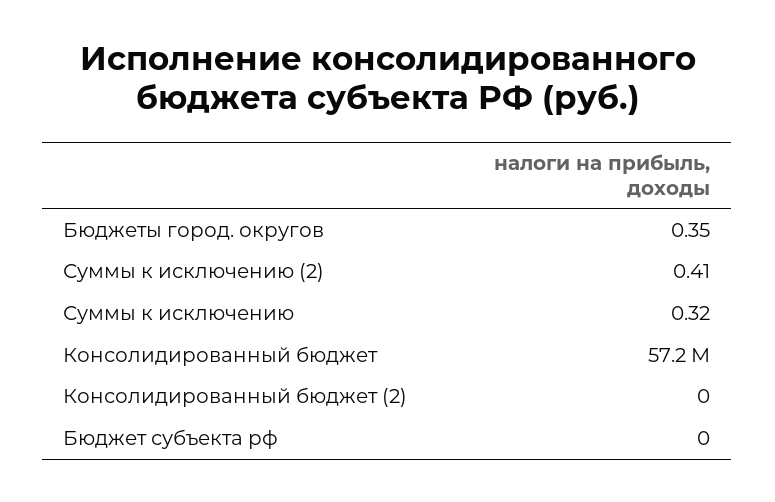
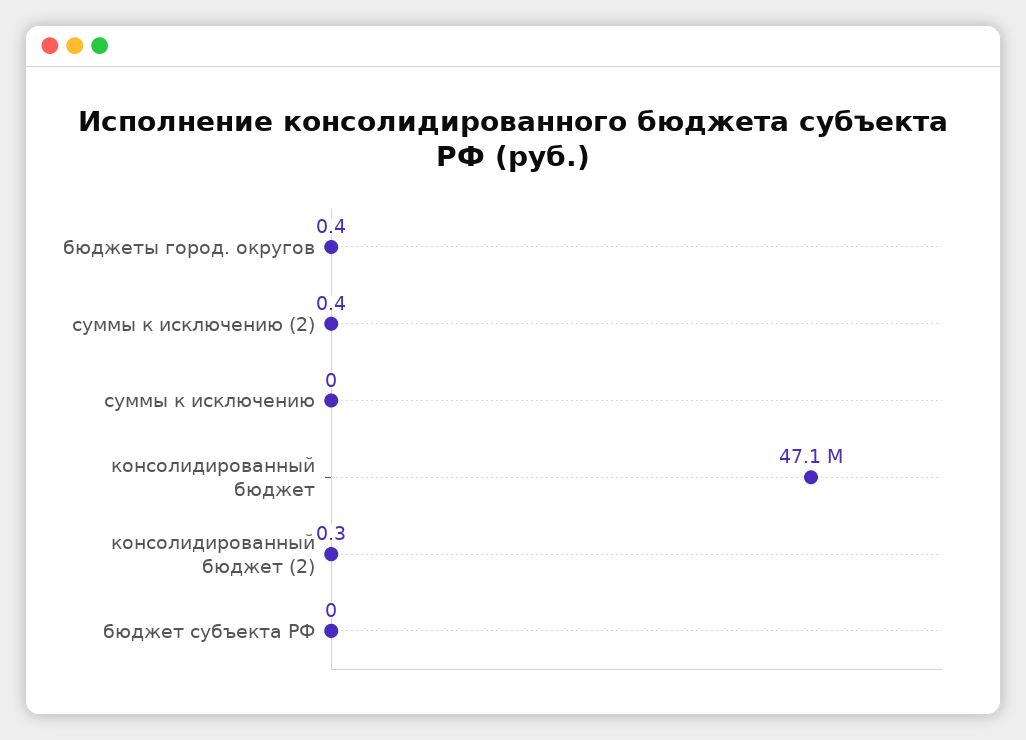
  {
    "Бюджеты город. округов": 0.35,
    "Суммы к исключению (2)": 0.41,
-   "Суммы к исключению": 0.32,
+   "Суммы к исключению": 0,
-   "Консолидированный бюджет": 57200000,
+   "Консолидированный бюджет": 47100000,
-   "Консолидированный бюджет (2)": 0,
+   "Консолидированный бюджет (2)": 0.3,
    "Бюджет субъекта рф": 0
  }

